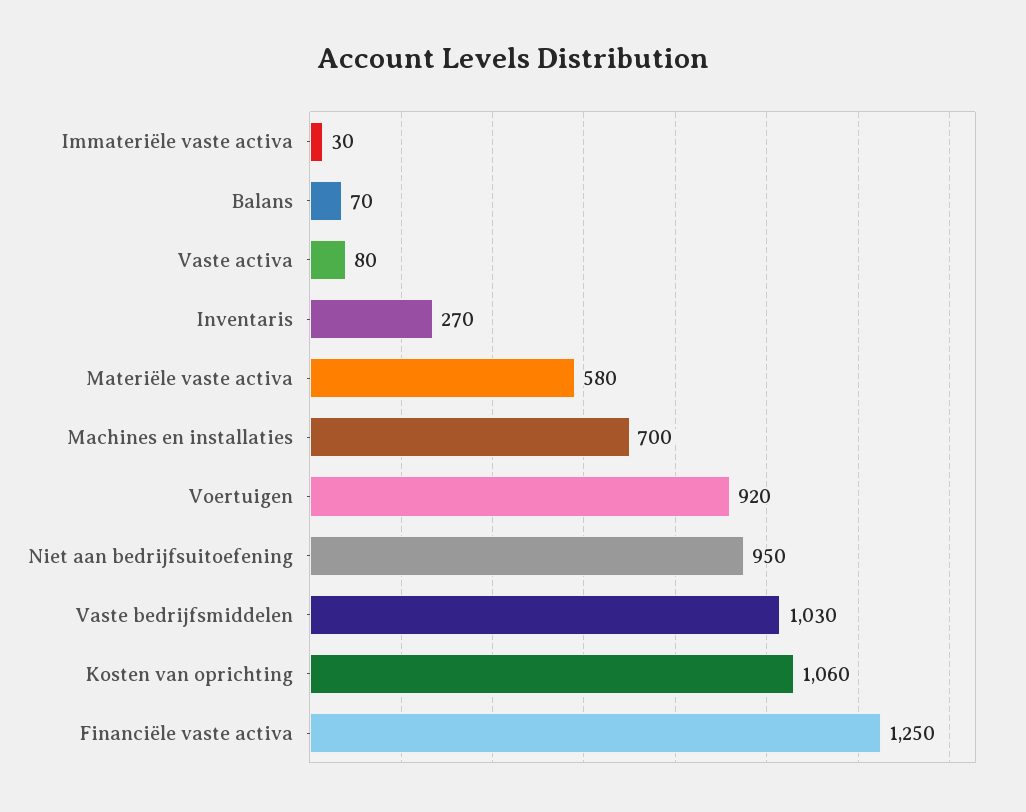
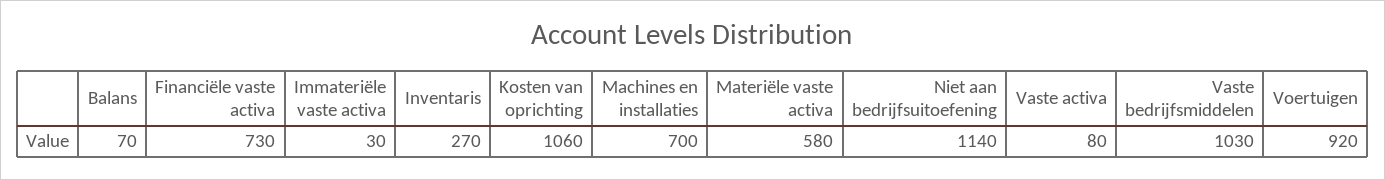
  {
    "Immateriële vaste activa": 30,
    "Balans": 70,
    "Vaste activa": 80,
    "Inventaris": 270,
    "Materiële vaste activa": 580,
    "Machines en installaties": 700,
    "Voertuigen": 920,
-   "Niet aan bedrijfsuitoefening": 950,
+   "Niet aan bedrijfsuitoefening": 1140,
    "Vaste bedrijfsmiddelen": 1030,
    "Kosten van oprichting": 1060,
-   "Financiële vaste activa": 1250
+   "Financiële vaste activa": 730
  }

